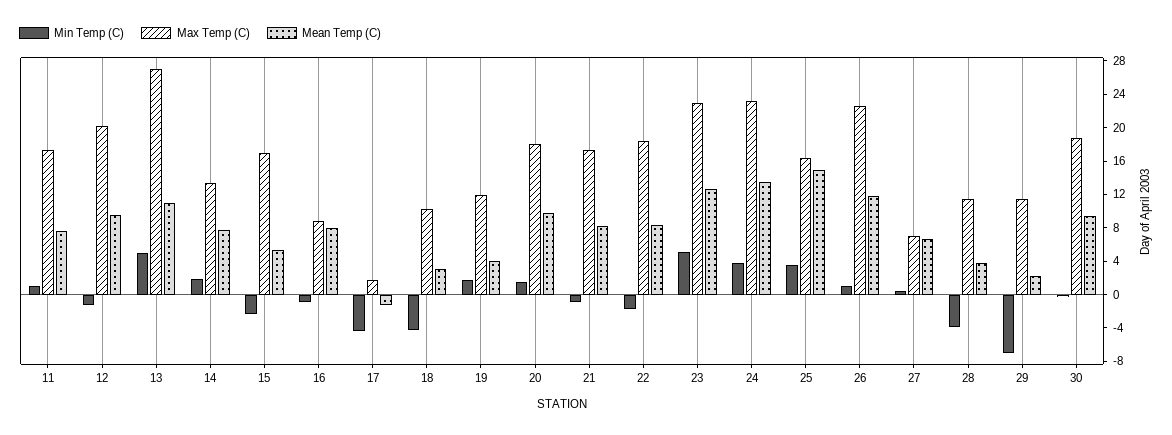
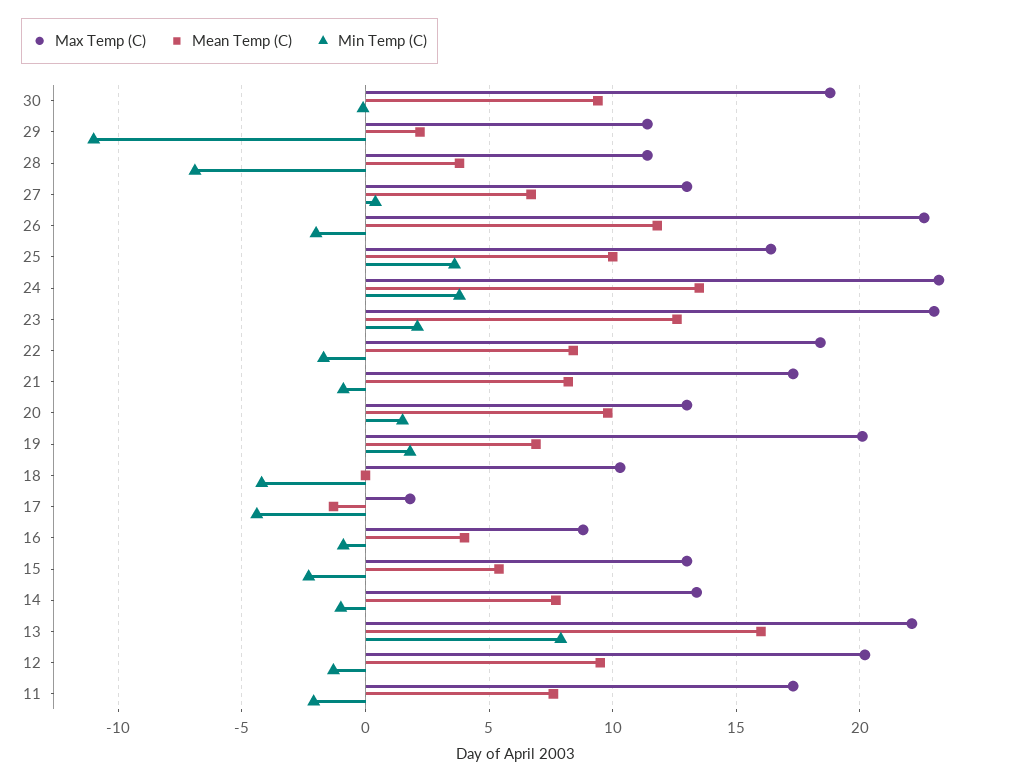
  {
    "Min Temp (C)": {
-     "11": 1,
+     "11": -2,
      "12": -1.5,
-     "13": 5,
+     "13": 8,
-     "14": 2,
+     "14": -1,
      "15": -2.5,
      "16": -1,
      "17": -4.5,
      "18": -4,
      "19": 2,
      "20": 1.5,
      "21": -1,
      "22": -1.5,
-     "23": 5,
+     "23": 2,
      "24": 4,
      "25": 3.5,
-     "26": 1,
+     "26": -2,
      "27": 0.5,
-     "28": -4,
+     "28": -7,
-     "29": -7,
+     "29": -11,
      "30": 0
    },
    "Max Temp (C)": {
      "11": 17.5,
      "12": 20,
-     "13": 27,
+     "13": 22,
      "14": 13.5,
-     "15": 17,
+     "15": 13,
      "16": 9,
      "17": 2,
      "18": 10.5,
-     "19": 12,
+     "19": 20,
-     "20": 18,
+     "20": 13,
      "21": 17.5,
      "22": 18.5,
      "23": 23,
      "24": 23,
      "25": 16.5,
      "26": 22.5,
-     "27": 7,
+     "27": 13,
      "28": 11.5,
      "29": 11.5,
      "30": 19
    },
    "Mean Temp (C)": {
      "11": 7.5,
      "12": 9.5,
-     "13": 11,
+     "13": 16,
      "14": 7.5,
      "15": 5.5,
-     "16": 8,
+     "16": 4,
      "17": -1.5,
-     "18": 3,
+     "18": 0,
-     "19": 4,
+     "19": 7,
      "20": 10,
      "21": 8,
      "22": 8.5,
      "23": 12.5,
      "24": 13.5,
-     "25": 15,
+     "25": 10,
      "26": 12,
      "27": 6.5,
      "28": 4,
      "29": 2,
      "30": 9.5
    }
  }

